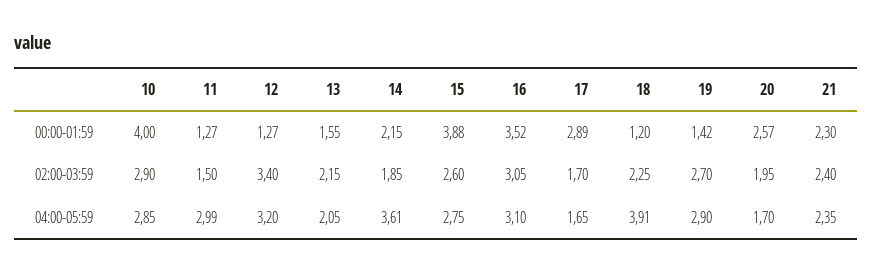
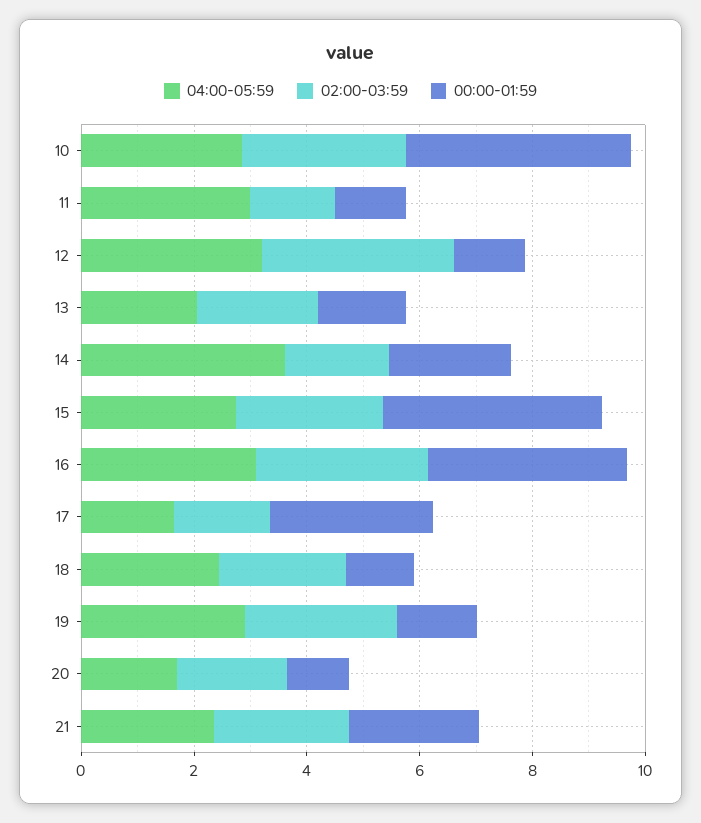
  {
    "00:00-01:59": {
      "10": 4,
      "11": 1.27,
      "12": 1.27,
      "13": 1.55,
      "14": 2.15,
      "15": 3.88,
      "16": 3.52,
      "17": 2.89,
      "18": 1.2,
      "19": 1.42,
-     "20": 2.57,
+     "20": 1,
      "21": 2.3
    },
    "02:00-03:59": {
      "10": 2.9,
      "11": 1.5,
      "12": 3.4,
      "13": 2.15,
      "14": 1.85,
      "15": 2.6,
      "16": 3.05,
      "17": 1.7,
      "18": 2.25,
      "19": 2.7,
      "20": 1.95,
      "21": 2.4
    },
    "04:00-05:59": {
      "10": 2.85,
      "11": 2.99,
      "12": 3.2,
      "13": 2.05,
      "14": 3.61,
      "15": 2.75,
      "16": 3.1,
      "17": 1.65,
-     "18": 3.91,
+     "18": 2.5,
      "19": 2.9,
      "20": 1.7,
      "21": 2.35
    }
  }

